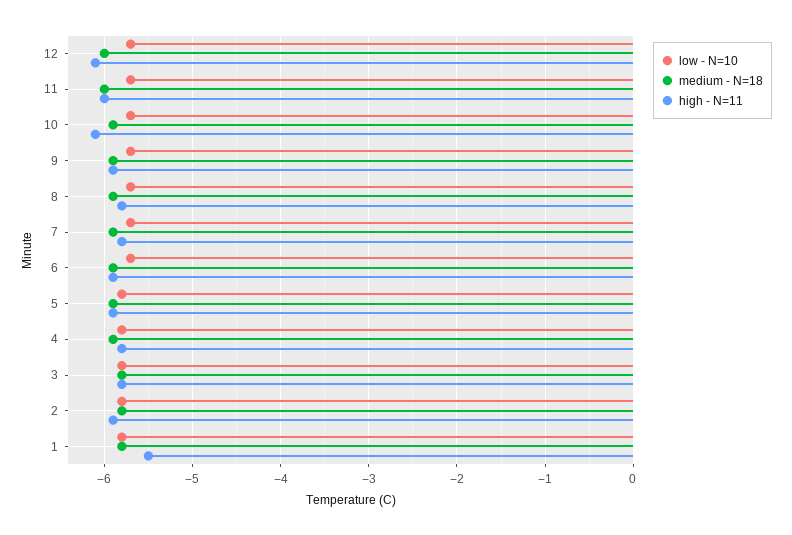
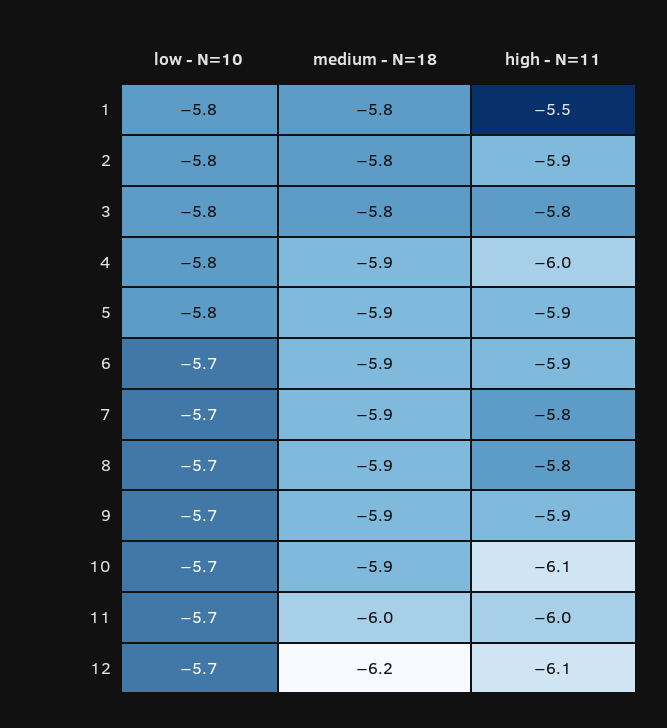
  {
    "low - N=10": {
      "12": -5.7,
      "11": -5.7,
      "10": -5.7,
      "9": -5.7,
      "8": -5.7,
      "7": -5.7,
      "6": -5.7,
      "5": -5.8,
      "4": -5.8,
      "3": -5.8,
      "2": -5.8,
      "1": -5.8
    },
    "medium - N=18": {
-     "12": -6,
+     "12": -6.2,
      "11": -6,
      "10": -5.9,
      "9": -5.9,
      "8": -5.9,
      "7": -5.9,
      "6": -5.9,
      "5": -5.9,
      "4": -5.9,
      "3": -5.8,
      "2": -5.8,
      "1": -5.8
    },
    "high - N=11": {
      "12": -6.1,
      "11": -6,
      "10": -6.1,
      "9": -5.9,
      "8": -5.8,
      "7": -5.8,
      "6": -5.9,
      "5": -5.9,
-     "4": -5.8,
+     "4": -6,
      "3": -5.8,
      "2": -5.9,
      "1": -5.5
    }
  }

